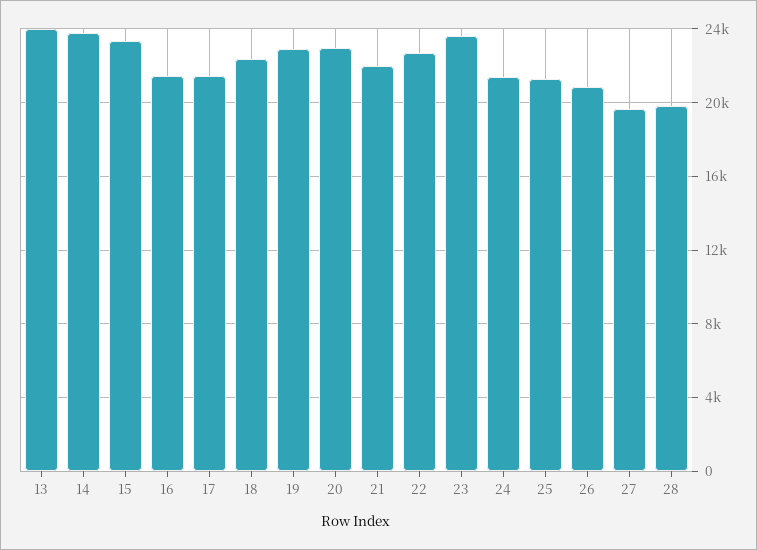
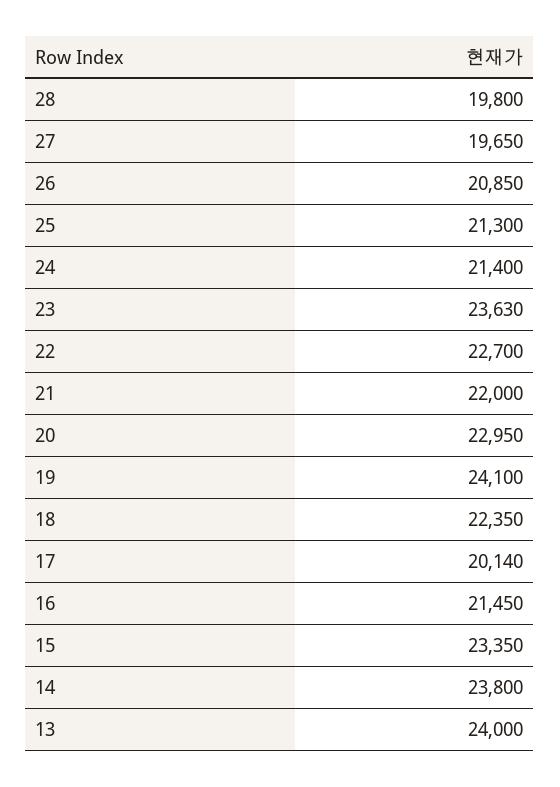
  {
    "13": 24000,
    "14": 23800,
    "15": 23350,
    "16": 21450,
-   "17": 21500,
+   "17": 20140,
    "18": 22350,
-   "19": 23000,
+   "19": 24100,
    "20": 22950,
    "21": 22000,
    "22": 22700,
    "23": 23630,
    "24": 21400,
    "25": 21300,
    "26": 20850,
    "27": 19650,
    "28": 19800
  }

